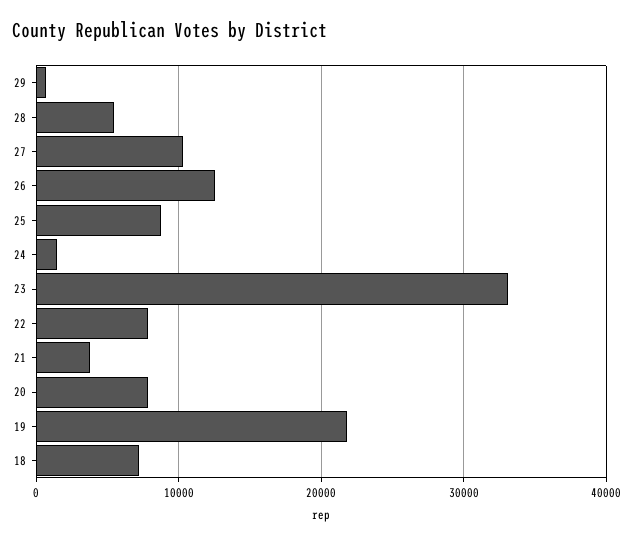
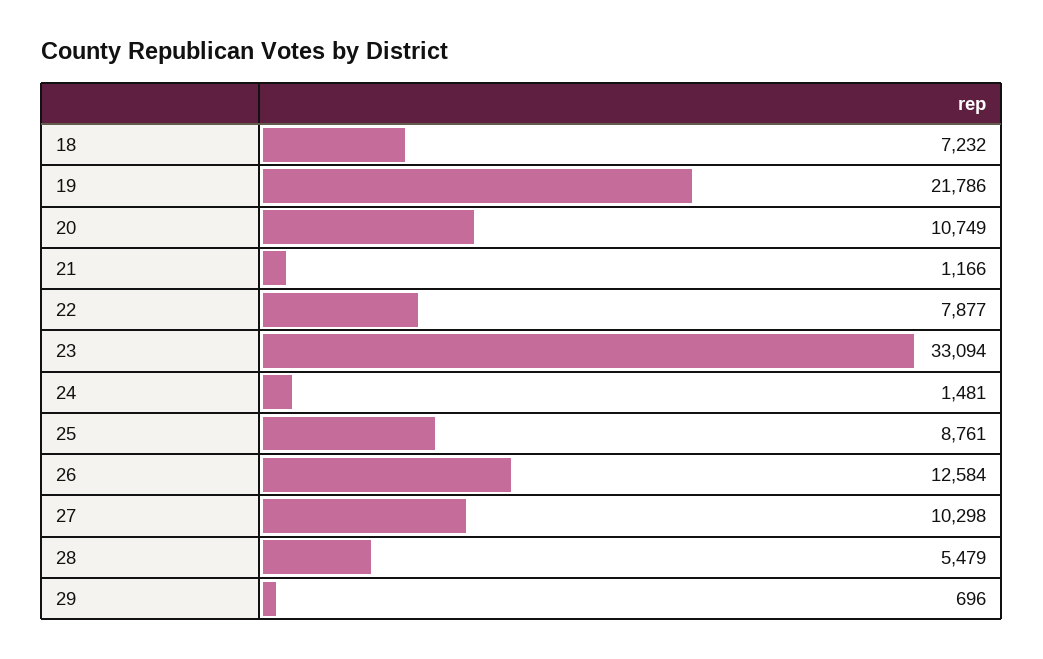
  {
    "29": 696,
    "28": 5479,
    "27": 10298,
    "26": 12584,
    "25": 8761,
    "24": 1481,
    "23": 33094,
    "22": 7877,
-   "21": 4000,
+   "21": 1166,
-   "20": 8000,
+   "20": 10749,
    "19": 21786,
    "18": 7232
  }

